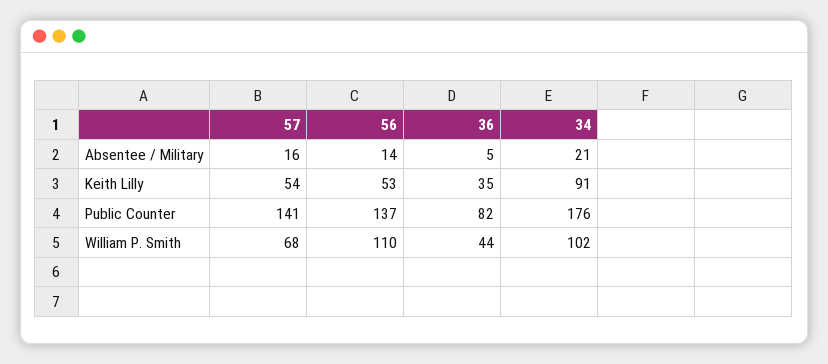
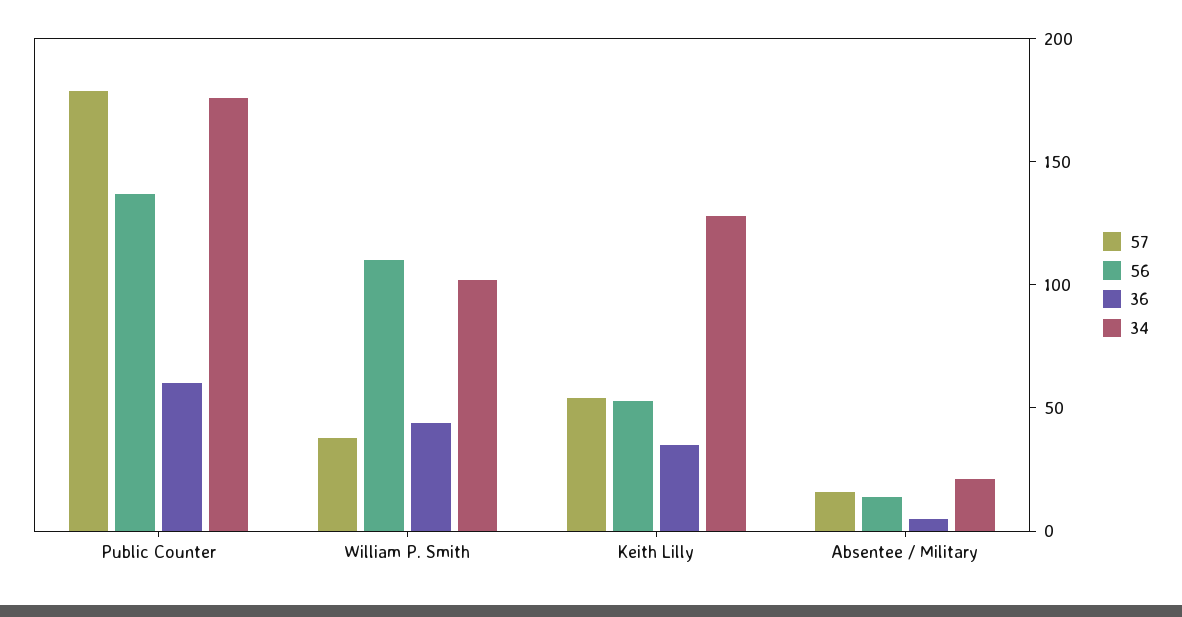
  {
    "57": {
      "Absentee / Military": 16,
      "Keith Lilly": 54,
-     "Public Counter": 141,
+     "Public Counter": 180,
-     "William P. Smith": 68
+     "William P. Smith": 40
    },
    "56": {
      "Absentee / Military": 14,
      "Keith Lilly": 53,
      "Public Counter": 137,
      "William P. Smith": 110
    },
    "36": {
      "Absentee / Military": 5,
      "Keith Lilly": 35,
-     "Public Counter": 82,
+     "Public Counter": 60,
      "William P. Smith": 44
    },
    "34": {
      "Absentee / Military": 21,
-     "Keith Lilly": 91,
+     "Keith Lilly": 130,
      "Public Counter": 176,
      "William P. Smith": 102
    }
  }

